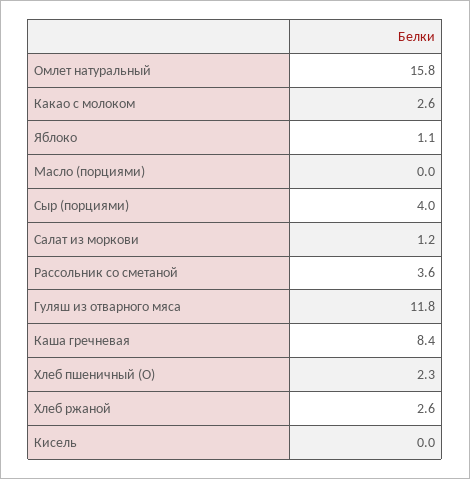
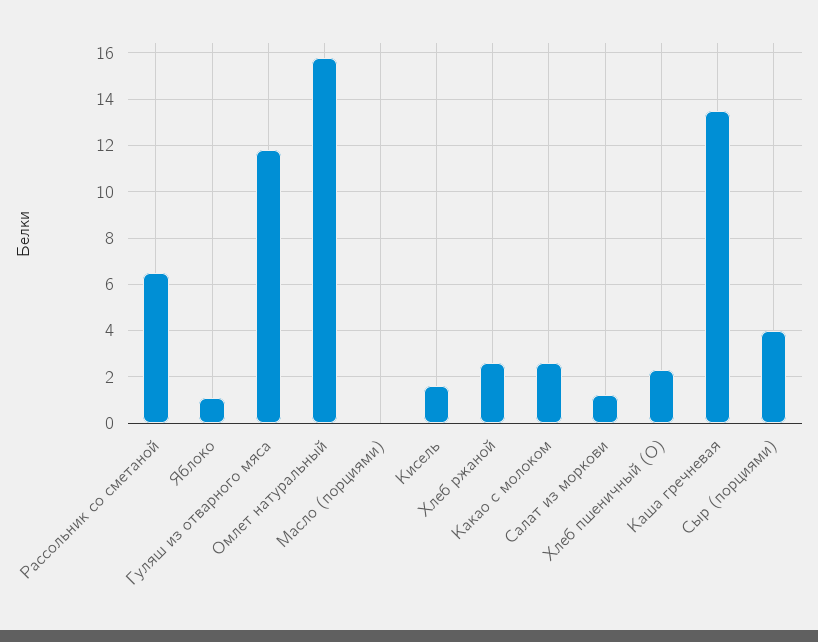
  {
    "Омлет натуральный": 15.8,
    "Какао с молоком": 2.6,
    "Яблоко": 1.1,
    "Масло (порциями)": 0,
    "Сыр (порциями)": 4,
    "Салат из моркови": 1.2,
-   "Рассольник со сметаной": 3.6,
+   "Рассольник со сметаной": 6.5,
    "Гуляш из отварного мяса": 11.8,
-   "Каша гречневая": 8.4,
+   "Каша гречневая": 13.5,
    "Хлеб пшеничный (О)": 2.3,
    "Хлеб ржаной": 2.6,
-   "Кисель": 0
+   "Кисель": 1.5
  }

